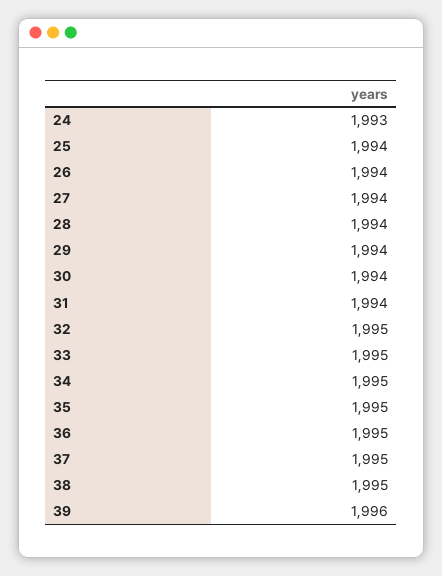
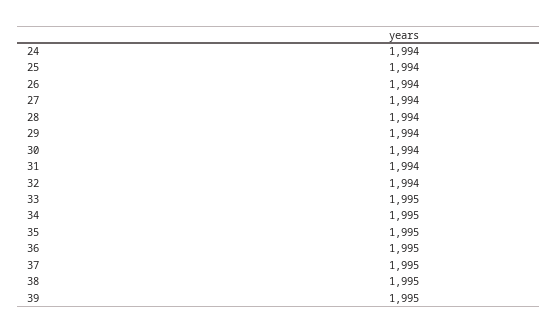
  {
-   "24": 1993,
+   "24": 1994,
    "25": 1994,
    "26": 1994,
    "27": 1994,
    "28": 1994,
    "29": 1994,
    "30": 1994,
    "31": 1994,
-   "32": 1995,
+   "32": 1994,
    "33": 1995,
    "34": 1995,
    "35": 1995,
    "36": 1995,
    "37": 1995,
    "38": 1995,
-   "39": 1996
+   "39": 1995
  }

